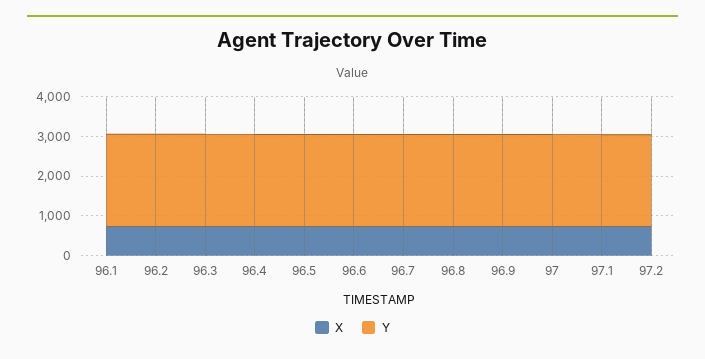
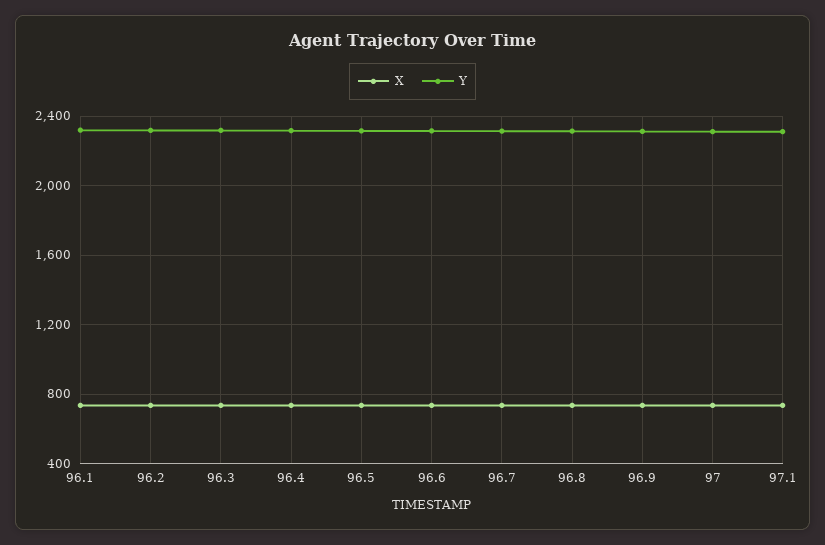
  {
    "X": {
      "96.1": 750,
      "96.2": 750,
      "96.3": 750,
      "96.4": 750,
      "96.5": 750,
      "96.6": 750,
      "96.7": 750,
      "96.8": 750,
      "96.9": 750,
      "97": 750,
-     "97.1": 750,
+     "97.1": 750
-     "97.2": 750
    },
    "Y": {
      "96.1": 2300,
      "96.2": 2300,
      "96.3": 2300,
      "96.4": 2300,
      "96.5": 2300,
      "96.6": 2300,
      "96.7": 2300,
      "96.8": 2300,
      "96.9": 2300,
      "97": 2300,
-     "97.1": 2300,
+     "97.1": 2300
-     "97.2": 2250
    }
  }

